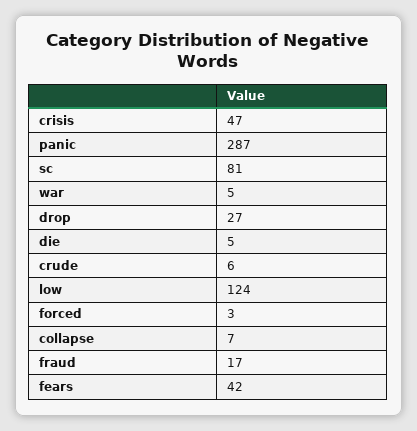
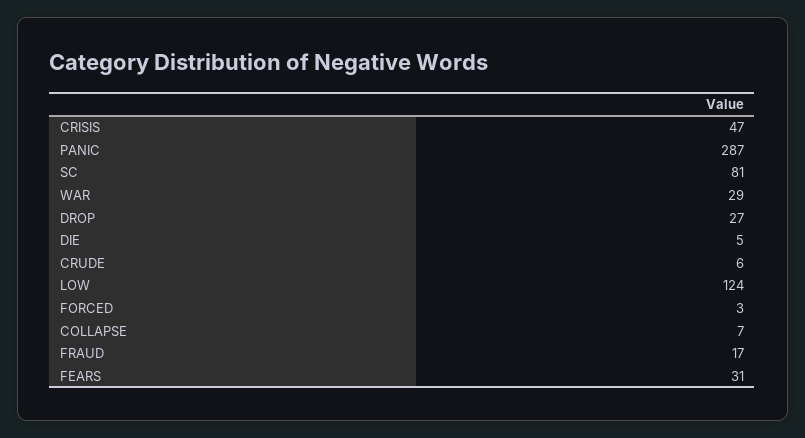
  {
    "crisis": 47,
    "panic": 287,
    "sc": 81,
-   "war": 5,
+   "war": 29,
    "drop": 27,
    "die": 5,
    "crude": 6,
    "low": 124,
    "forced": 3,
    "collapse": 7,
    "fraud": 17,
-   "fears": 42
+   "fears": 31
  }

